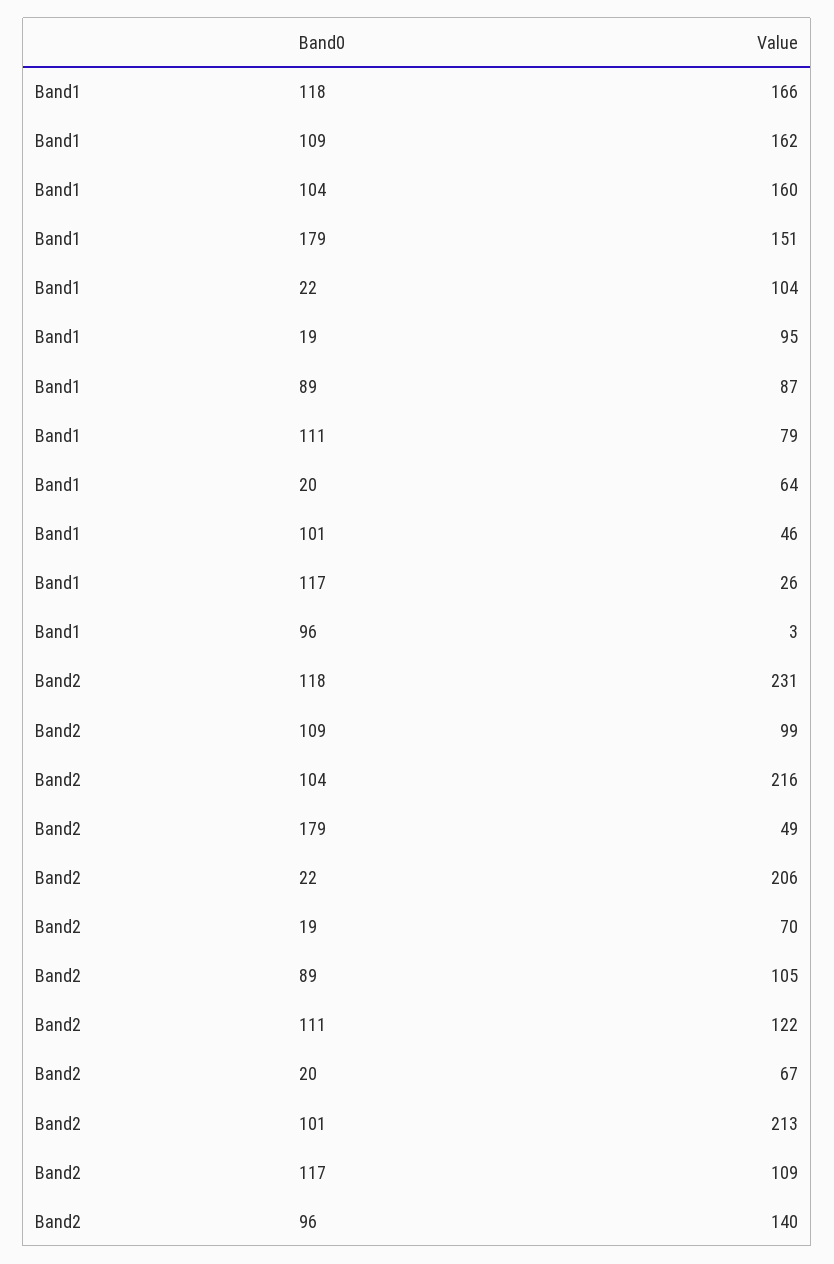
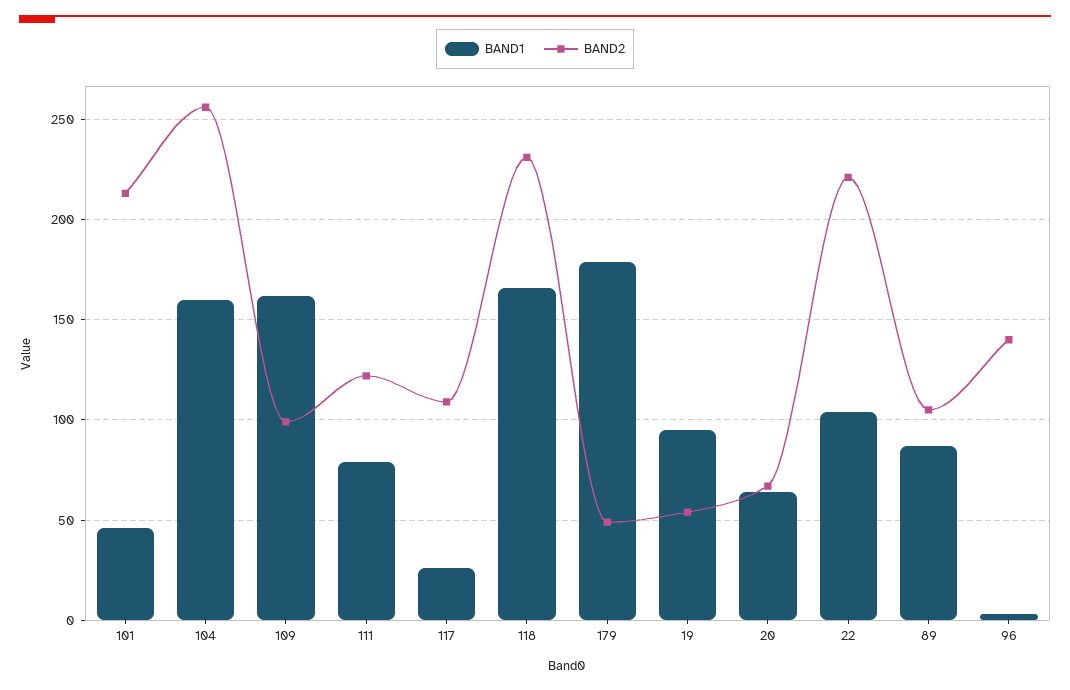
  {
    "Band1": {
      "118": 166,
      "109": 162,
      "104": 160,
-     "179": 151,
+     "179": 180,
      "22": 104,
      "19": 95,
      "89": 87,
      "111": 79,
      "20": 64,
      "101": 46,
      "117": 26,
      "96": 3
    },
    "Band2": {
      "118": 231,
      "109": 99,
-     "104": 216,
+     "104": 255,
      "179": 49,
-     "22": 206,
+     "22": 220,
-     "19": 70,
+     "19": 55,
      "89": 105,
      "111": 122,
      "20": 67,
      "101": 213,
      "117": 109,
      "96": 140
    }
  }

